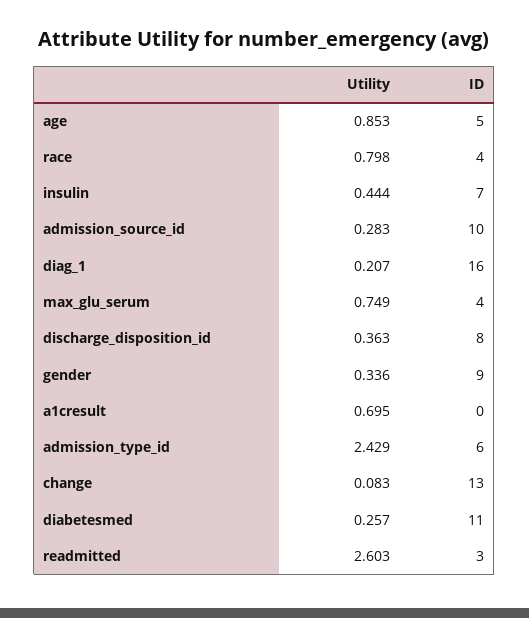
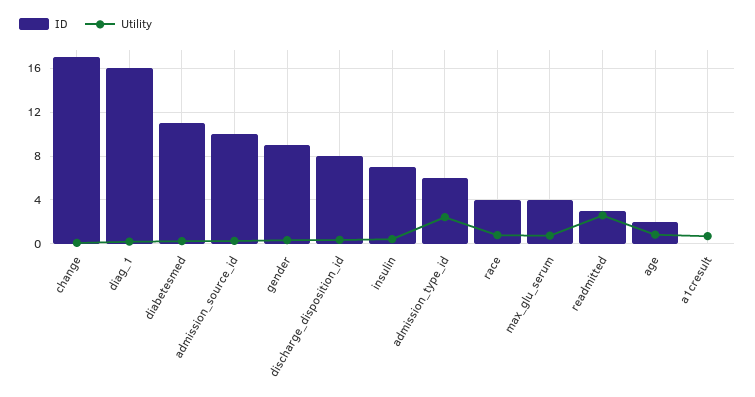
  {
    "Utility": {
      "age": 0.853,
      "race": 0.798,
      "insulin": 0.444,
      "admission_source_id": 0.283,
      "diag_1": 0.207,
      "max_glu_serum": 0.749,
      "discharge_disposition_id": 0.363,
      "gender": 0.336,
      "a1cresult": 0.695,
      "admission_type_id": 2.429,
      "change": 0.083,
      "diabetesmed": 0.257,
      "readmitted": 2.603
    },
    "ID": {
-     "age": 5,
+     "age": 2,
      "race": 4,
      "insulin": 7,
      "admission_source_id": 10,
      "diag_1": 16,
      "max_glu_serum": 4,
      "discharge_disposition_id": 8,
      "gender": 9,
      "a1cresult": 0,
      "admission_type_id": 6,
-     "change": 13,
+     "change": 17,
      "diabetesmed": 11,
      "readmitted": 3
    }
  }

